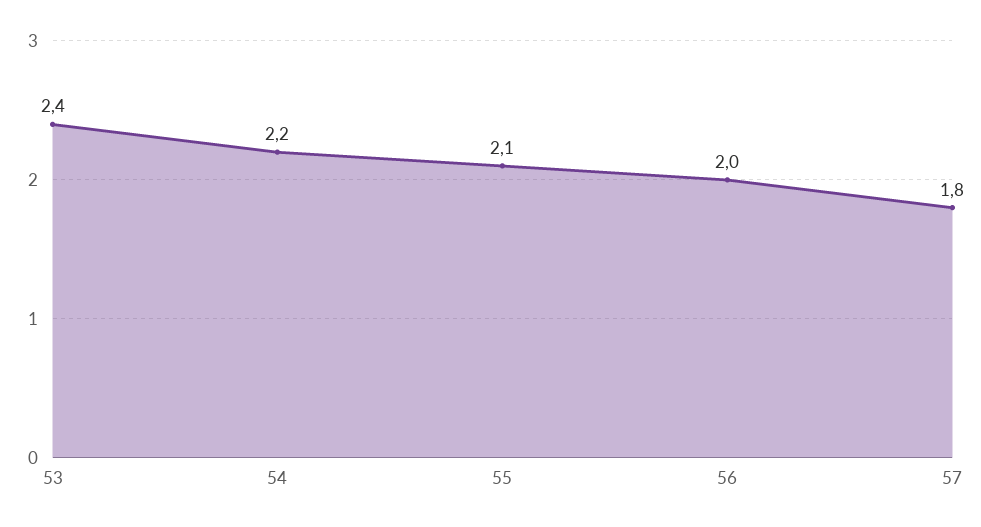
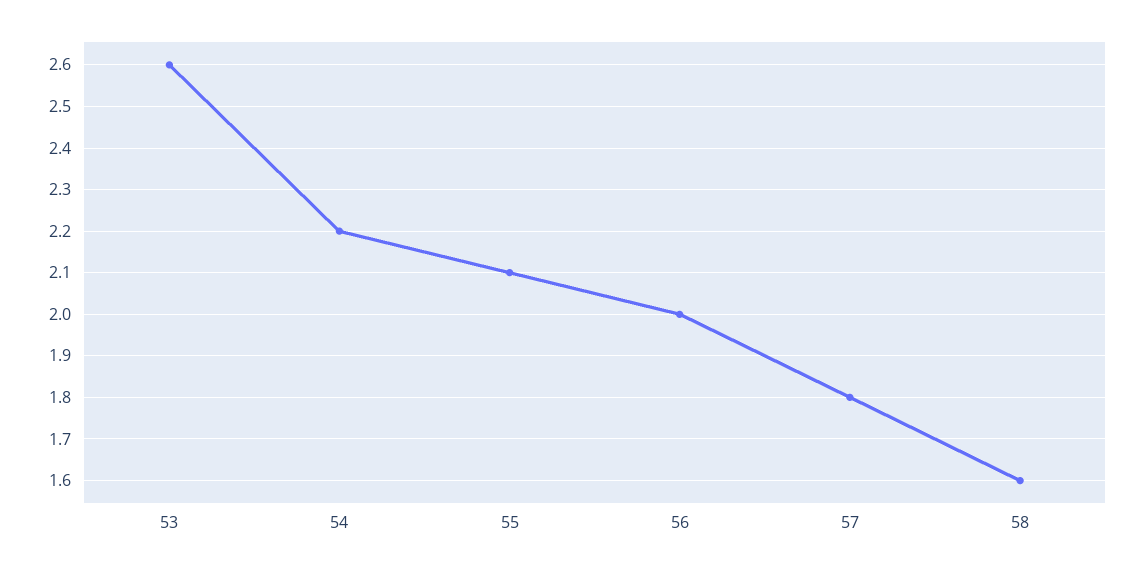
  {
-   "53": 2.4,
+   "53": 2.6,
    "54": 2.2,
    "55": 2.1,
    "56": 2,
-   "57": 1.8
+   "57": 1.8,
+   "58": 1.6
  }

